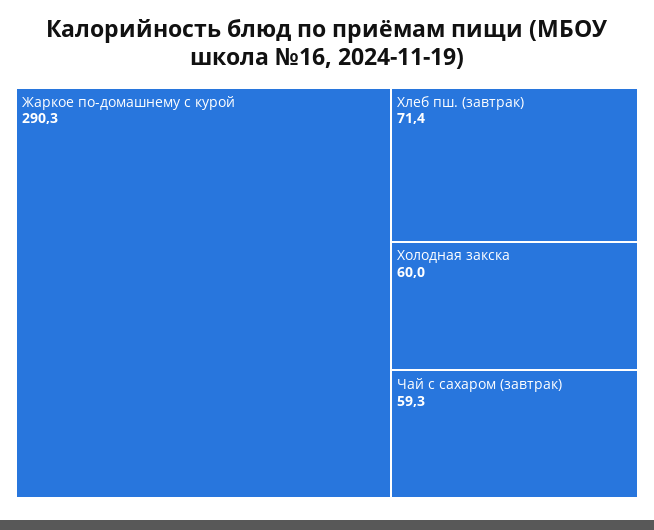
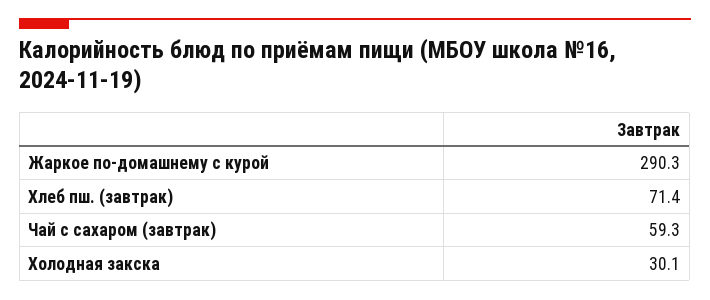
  {
    "Жаркое по-домашнему с курой": 290.3,
    "Хлеб пш. (завтрак)": 71.4,
-   "Холодная закска": 60,
+   "Холодная закска": 30.1,
    "Чай с сахаром (завтрак)": 59.3
  }

